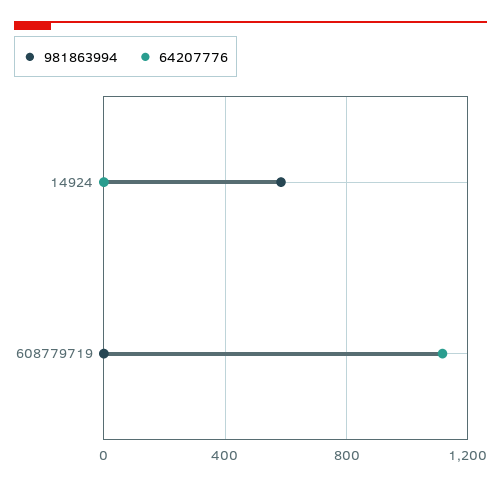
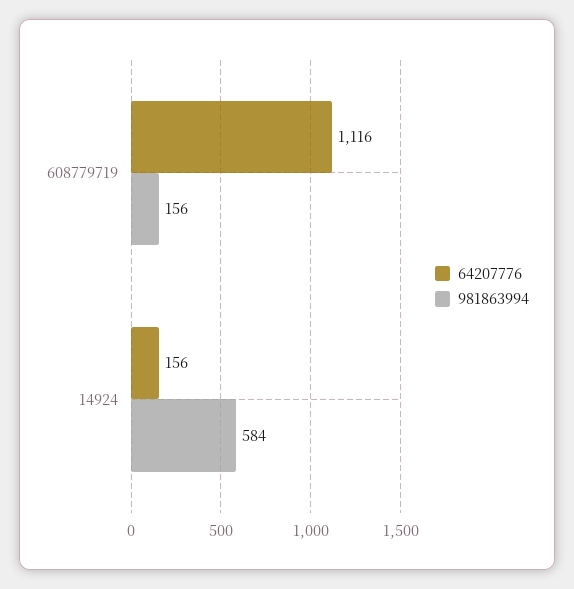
  {
    "981863994": {
      "14924": 584,
-     "608779719": 0
+     "608779719": 156
    },
    "64207776": {
-     "14924": 0,
+     "14924": 156,
      "608779719": 1116
    }
  }

